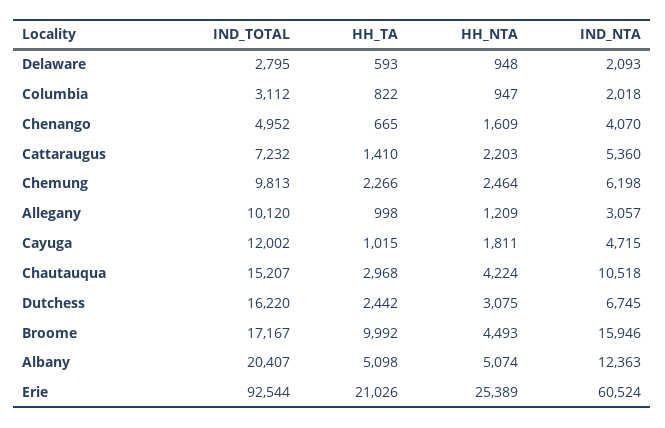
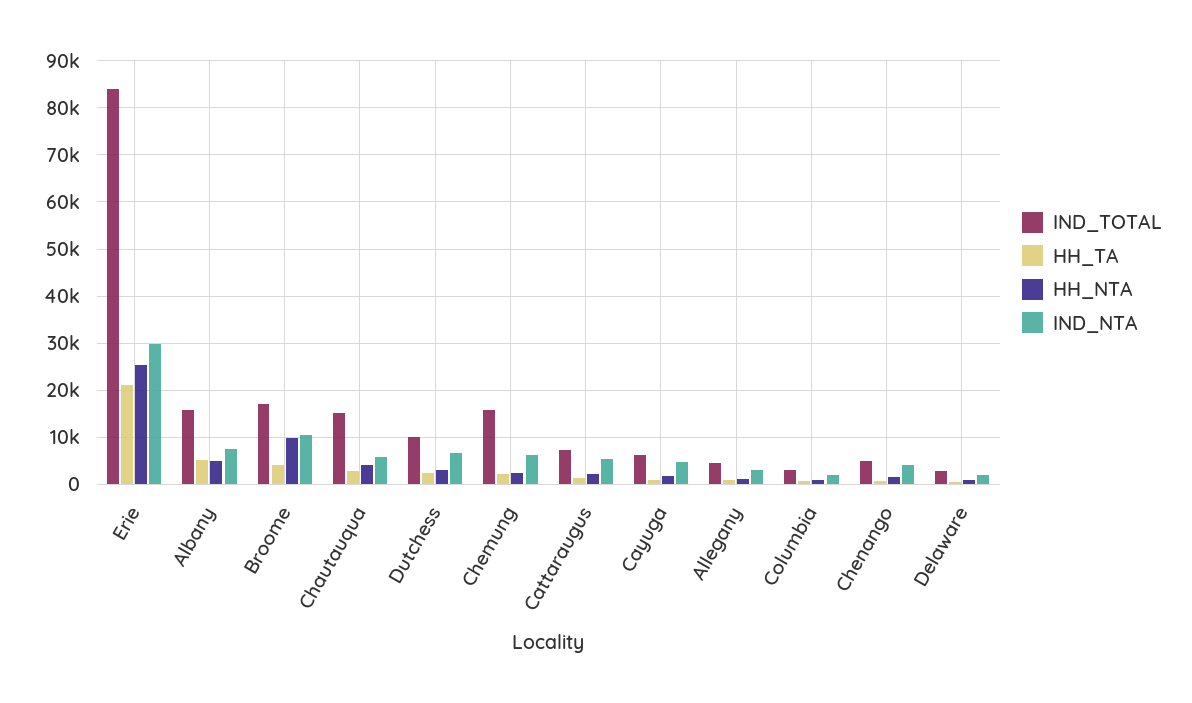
  {
    "IND_TOTAL": {
      "Delaware": 2795,
      "Columbia": 3112,
      "Chenango": 4952,
      "Cattaraugus": 7232,
-     "Chemung": 9813,
+     "Chemung": 16000,
-     "Allegany": 10120,
+     "Allegany": 4000,
-     "Cayuga": 12002,
+     "Cayuga": 6000,
      "Chautauqua": 15207,
-     "Dutchess": 16220,
+     "Dutchess": 10000,
      "Broome": 17167,
-     "Albany": 20407,
+     "Albany": 16000,
-     "Erie": 92544
+     "Erie": 84000
    },
    "HH_TA": {
      "Delaware": 593,
      "Columbia": 822,
      "Chenango": 665,
      "Cattaraugus": 1410,
      "Chemung": 2266,
      "Allegany": 998,
      "Cayuga": 1015,
      "Chautauqua": 2968,
      "Dutchess": 2442,
-     "Broome": 9992,
+     "Broome": 4000,
      "Albany": 5098,
      "Erie": 21026
    },
    "HH_NTA": {
      "Delaware": 948,
      "Columbia": 947,
      "Chenango": 1609,
      "Cattaraugus": 2203,
      "Chemung": 2464,
      "Allegany": 1209,
      "Cayuga": 1811,
      "Chautauqua": 4224,
      "Dutchess": 3075,
-     "Broome": 4493,
+     "Broome": 10000,
      "Albany": 5074,
      "Erie": 25389
    },
    "IND_NTA": {
      "Delaware": 2093,
      "Columbia": 2018,
      "Chenango": 4070,
      "Cattaraugus": 5360,
      "Chemung": 6198,
      "Allegany": 3057,
      "Cayuga": 4715,
-     "Chautauqua": 10518,
+     "Chautauqua": 6000,
      "Dutchess": 6745,
-     "Broome": 15946,
+     "Broome": 10000,
-     "Albany": 12363,
+     "Albany": 8000,
-     "Erie": 60524
+     "Erie": 30000
    }
  }

